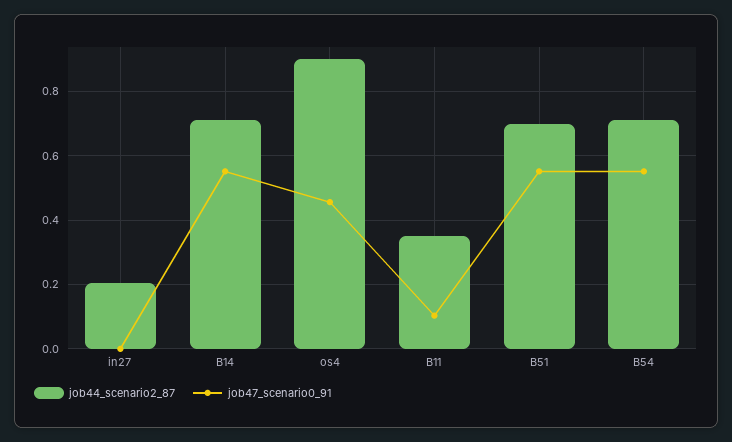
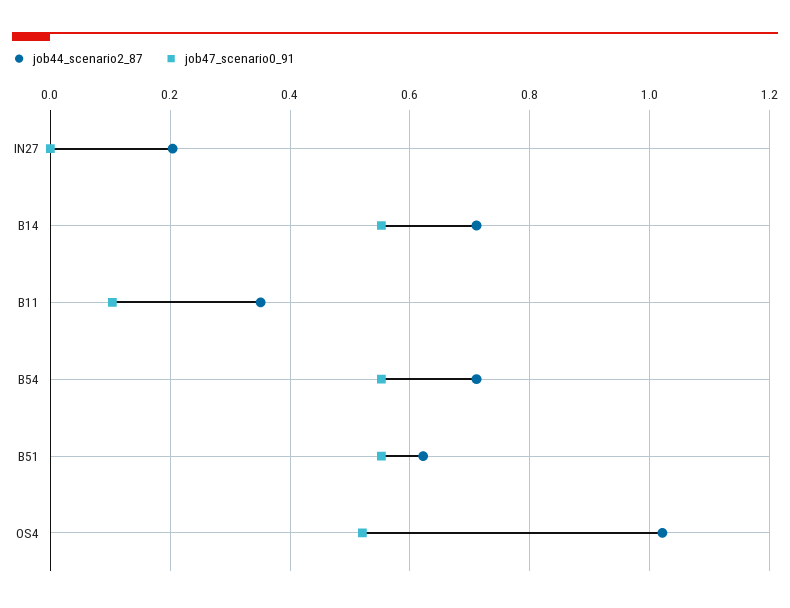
  {
    "job44_scenario2_87": {
      "in27": 0.2,
      "B14": 0.72,
-     "os4": 0.9,
+     "os4": 1.02,
      "B11": 0.36,
-     "B51": 0.7,
+     "B51": 0.62,
      "B54": 0.72
    },
    "job47_scenario0_91": {
      "in27": 0,
      "B14": 0.56,
-     "os4": 0.46,
+     "os4": 0.52,
      "B11": 0.1,
      "B51": 0.56,
      "B54": 0.56
    }
  }

